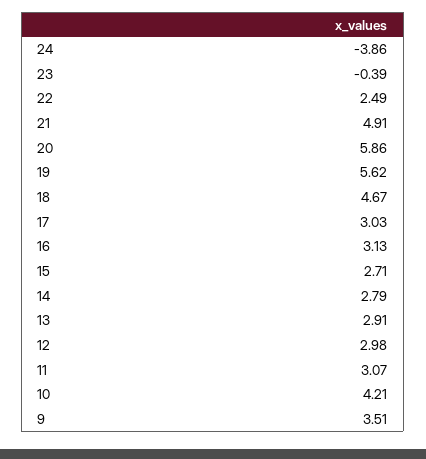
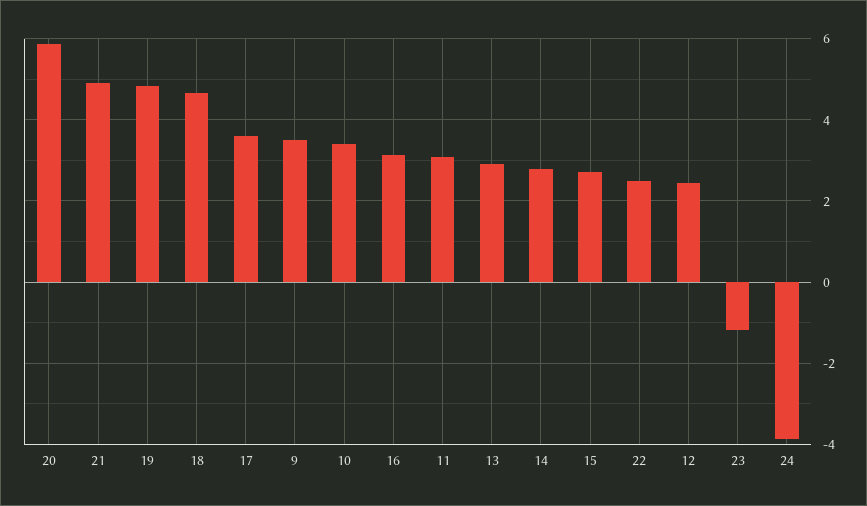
  {
    "24": -3.86,
-   "23": -0.39,
+   "23": -1.2,
    "22": 2.49,
    "21": 4.91,
    "20": 5.86,
-   "19": 5.62,
+   "19": 4.8,
    "18": 4.67,
-   "17": 3.03,
+   "17": 3.6,
    "16": 3.13,
    "15": 2.71,
    "14": 2.79,
    "13": 2.91,
-   "12": 2.98,
+   "12": 2.4,
    "11": 3.07,
-   "10": 4.21,
+   "10": 3.4,
    "9": 3.51
  }

